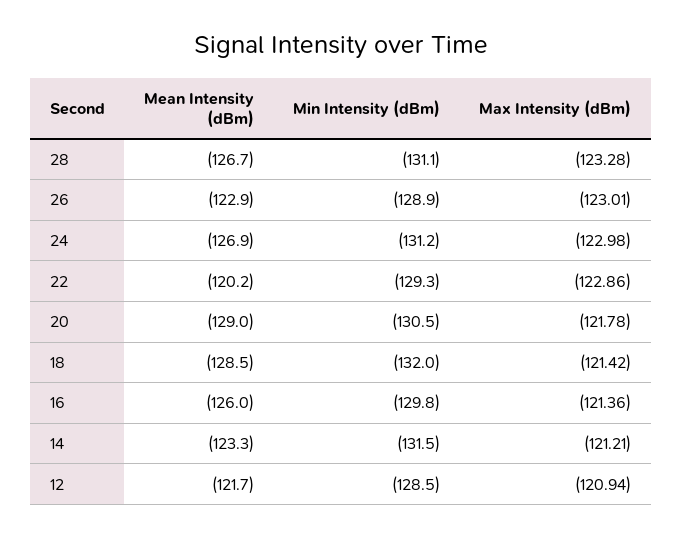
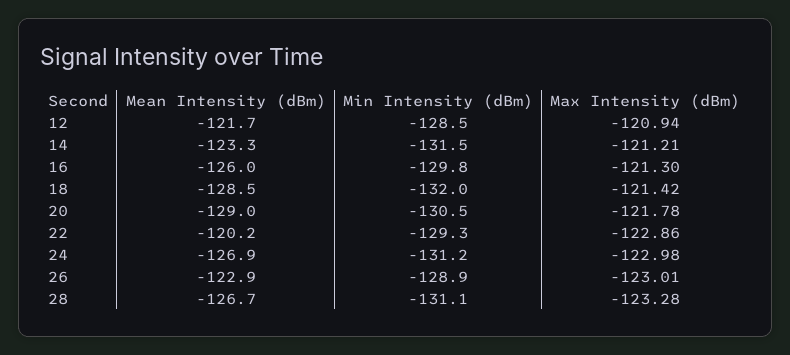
  {
    "Mean Intensity (dBm)": {
      "28": -126.7,
      "26": -122.9,
      "24": -126.9,
      "22": -120.2,
      "20": -129,
      "18": -128.5,
      "16": -126,
      "14": -123.3,
      "12": -121.7
    },
    "Min Intensity (dBm)": {
      "28": -131.1,
      "26": -128.9,
      "24": -131.2,
      "22": -129.3,
      "20": -130.5,
      "18": -132,
      "16": -129.8,
      "14": -131.5,
      "12": -128.5
    },
    "Max Intensity (dBm)": {
      "28": -123.28,
      "26": -123.01,
      "24": -122.98,
      "22": -122.86,
      "20": -121.78,
      "18": -121.42,
-     "16": -121.36,
+     "16": -121.3,
      "14": -121.21,
      "12": -120.94
    }
  }

